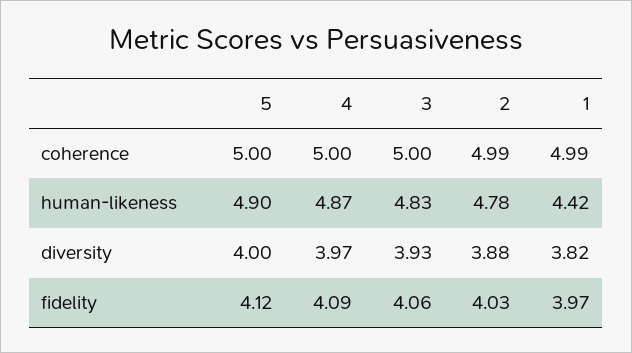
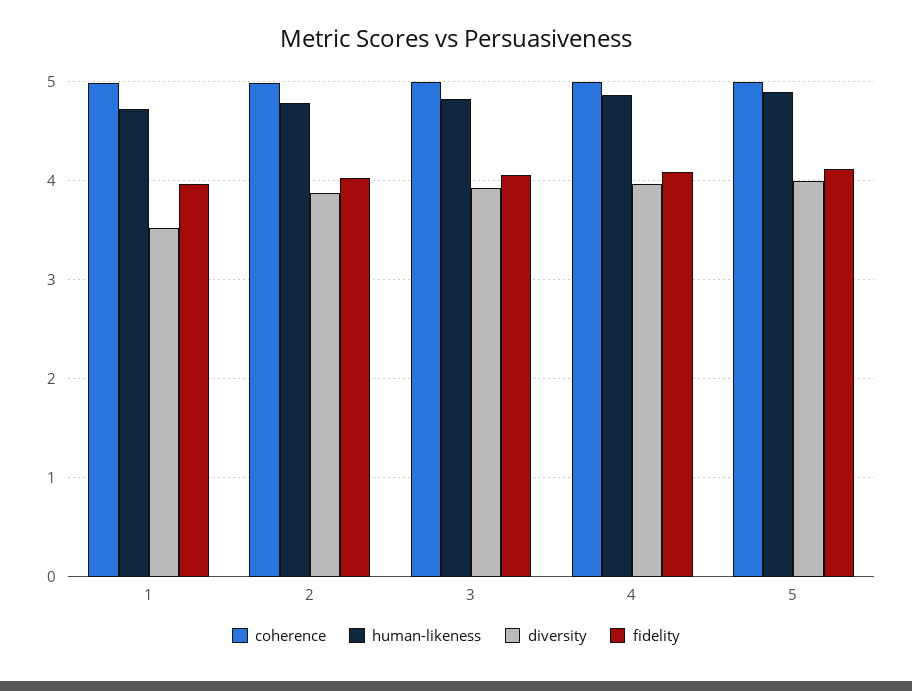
  {
    "coherence": {
      "5": 5,
      "4": 5,
      "3": 5,
      "2": 4.99,
      "1": 4.99
    },
    "human-likeness": {
      "5": 4.9,
      "4": 4.87,
      "3": 4.83,
      "2": 4.78,
-     "1": 4.42
+     "1": 4.7
    },
    "diversity": {
      "5": 4,
      "4": 3.97,
      "3": 3.93,
      "2": 3.88,
-     "1": 3.82
+     "1": 3.5
    },
    "fidelity": {
      "5": 4.12,
      "4": 4.09,
      "3": 4.06,
      "2": 4.03,
      "1": 3.97
    }
  }

